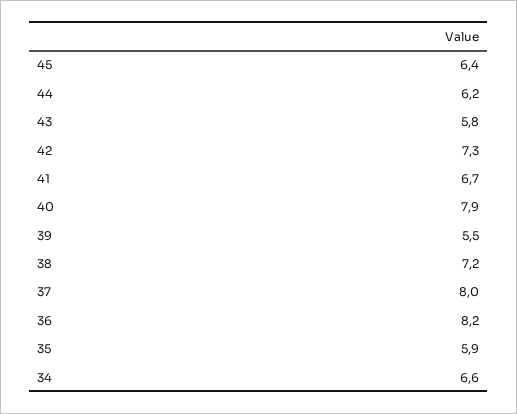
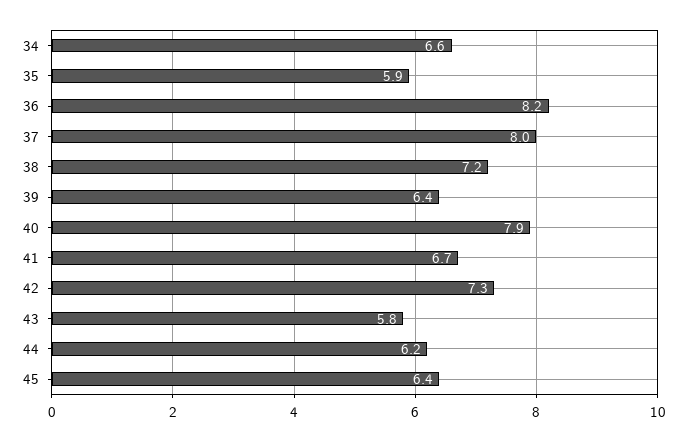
  {
    "45": 6.4,
    "44": 6.2,
    "43": 5.8,
    "42": 7.3,
    "41": 6.7,
    "40": 7.9,
-   "39": 5.5,
+   "39": 6.4,
    "38": 7.2,
    "37": 8,
    "36": 8.2,
    "35": 5.9,
    "34": 6.6
  }

